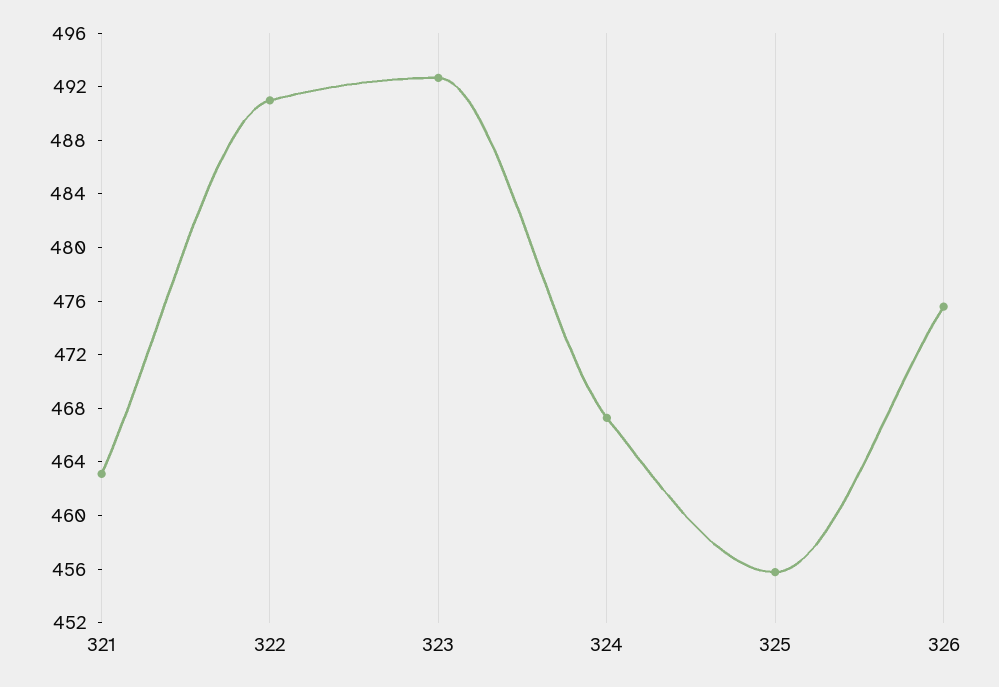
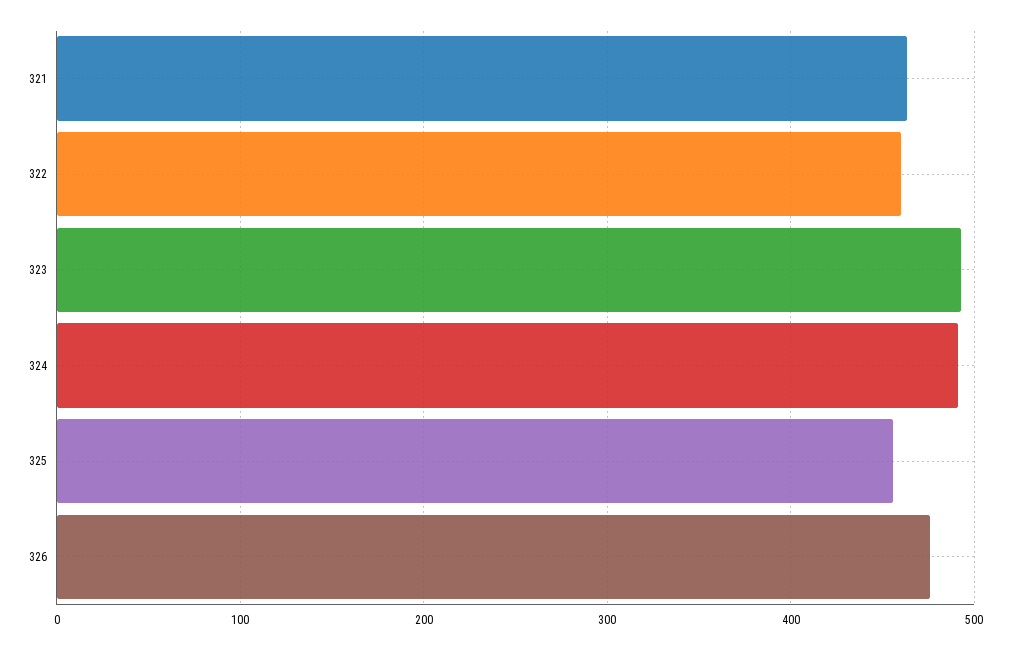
  {
    "321": 463,
-   "322": 491,
+   "322": 460,
    "323": 493,
-   "324": 467,
+   "324": 490,
    "325": 456,
    "326": 476
  }

